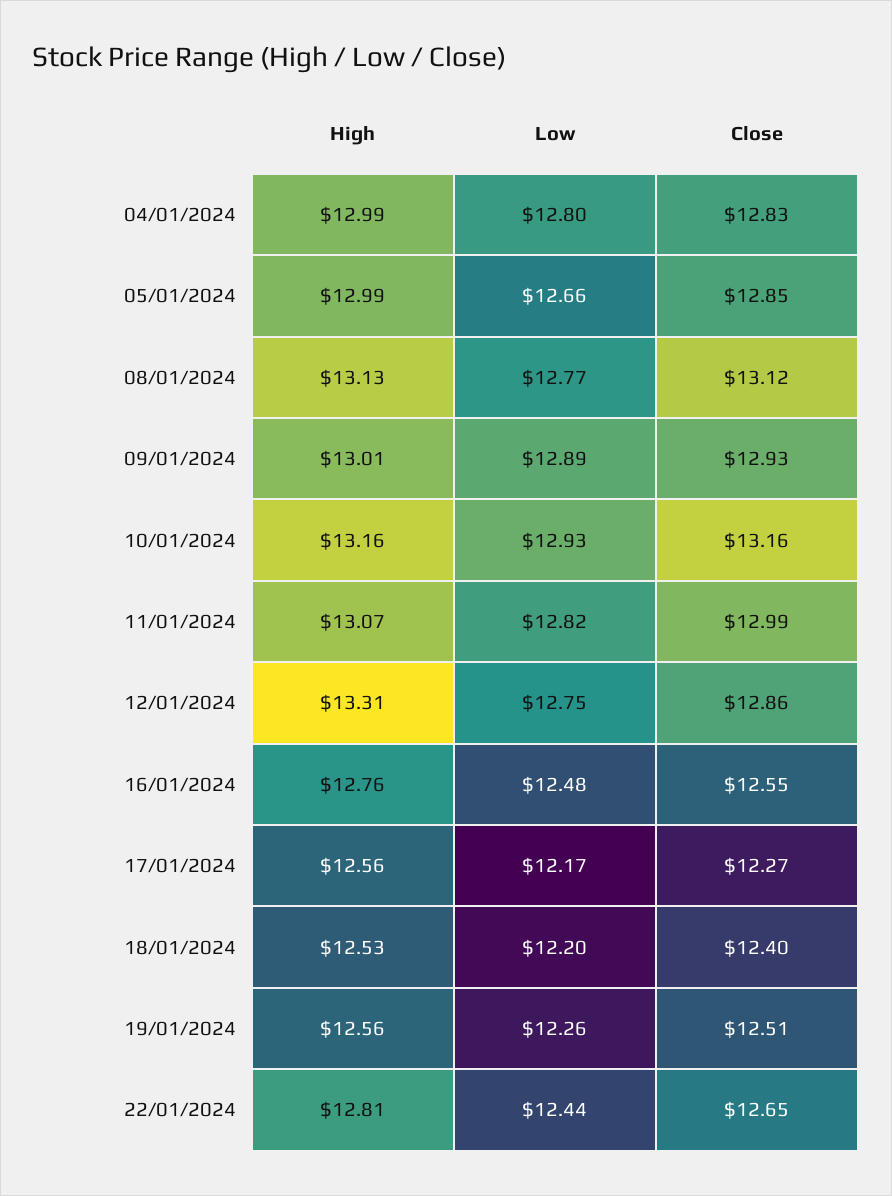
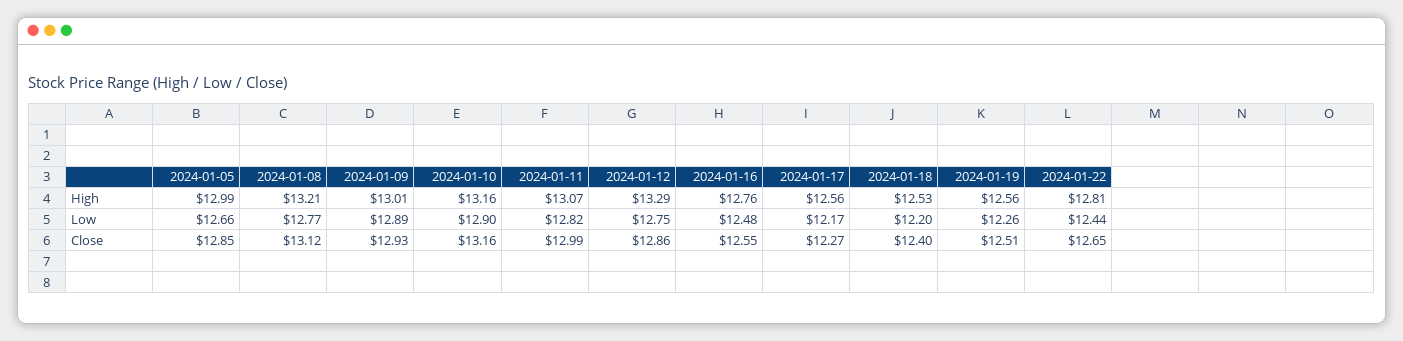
  {
    "High": {
-     "04/01/2024": 12.99,
      "05/01/2024": 12.99,
-     "08/01/2024": 13.13,
+     "08/01/2024": 13.21,
      "09/01/2024": 13.01,
      "10/01/2024": 13.16,
      "11/01/2024": 13.07,
-     "12/01/2024": 13.31,
+     "12/01/2024": 13.29,
      "16/01/2024": 12.76,
      "17/01/2024": 12.56,
      "18/01/2024": 12.53,
      "19/01/2024": 12.56,
      "22/01/2024": 12.81
    },
    "Low": {
-     "04/01/2024": 12.8,
      "05/01/2024": 12.66,
      "08/01/2024": 12.77,
      "09/01/2024": 12.89,
-     "10/01/2024": 12.93,
+     "10/01/2024": 12.9,
      "11/01/2024": 12.82,
      "12/01/2024": 12.75,
      "16/01/2024": 12.48,
      "17/01/2024": 12.17,
      "18/01/2024": 12.2,
      "19/01/2024": 12.26,
      "22/01/2024": 12.44
    },
    "Close": {
-     "04/01/2024": 12.83,
      "05/01/2024": 12.85,
      "08/01/2024": 13.12,
      "09/01/2024": 12.93,
      "10/01/2024": 13.16,
      "11/01/2024": 12.99,
      "12/01/2024": 12.86,
      "16/01/2024": 12.55,
      "17/01/2024": 12.27,
      "18/01/2024": 12.4,
      "19/01/2024": 12.51,
      "22/01/2024": 12.65
    }
  }

